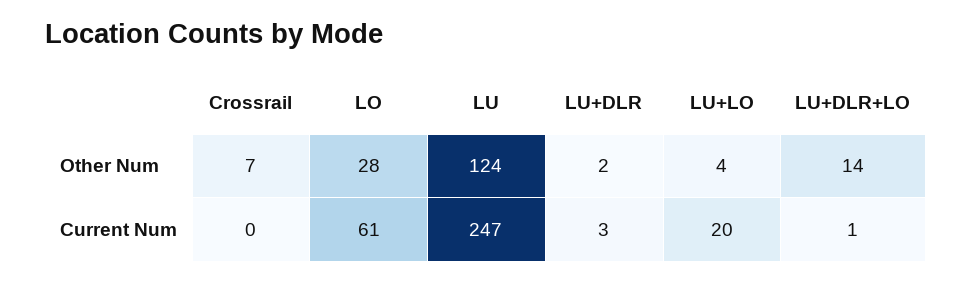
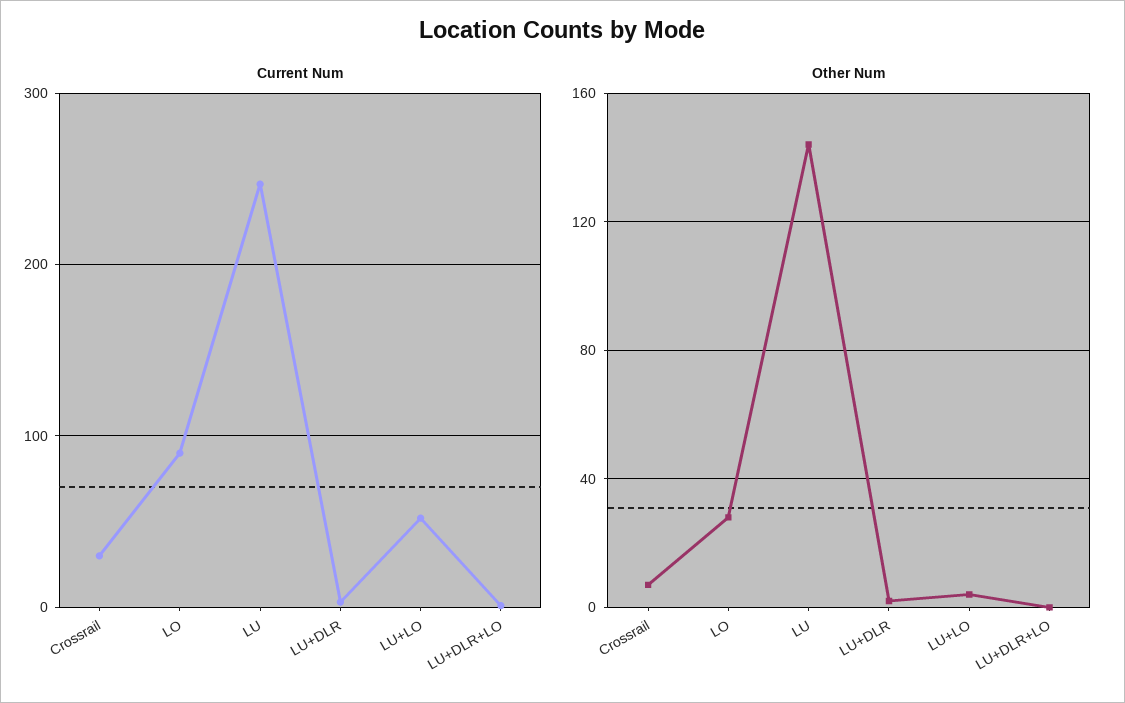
  {
    "Other Num": {
      "Crossrail": 7,
      "LO": 28,
-     "LU": 124,
+     "LU": 145,
      "LU+DLR": 2,
      "LU+LO": 4,
-     "LU+DLR+LO": 14
+     "LU+DLR+LO": 0
    },
    "Current Num": {
-     "Crossrail": 0,
+     "Crossrail": 30,
-     "LO": 61,
+     "LO": 90,
      "LU": 247,
      "LU+DLR": 3,
-     "LU+LO": 20,
+     "LU+LO": 50,
      "LU+DLR+LO": 1
    }
  }

